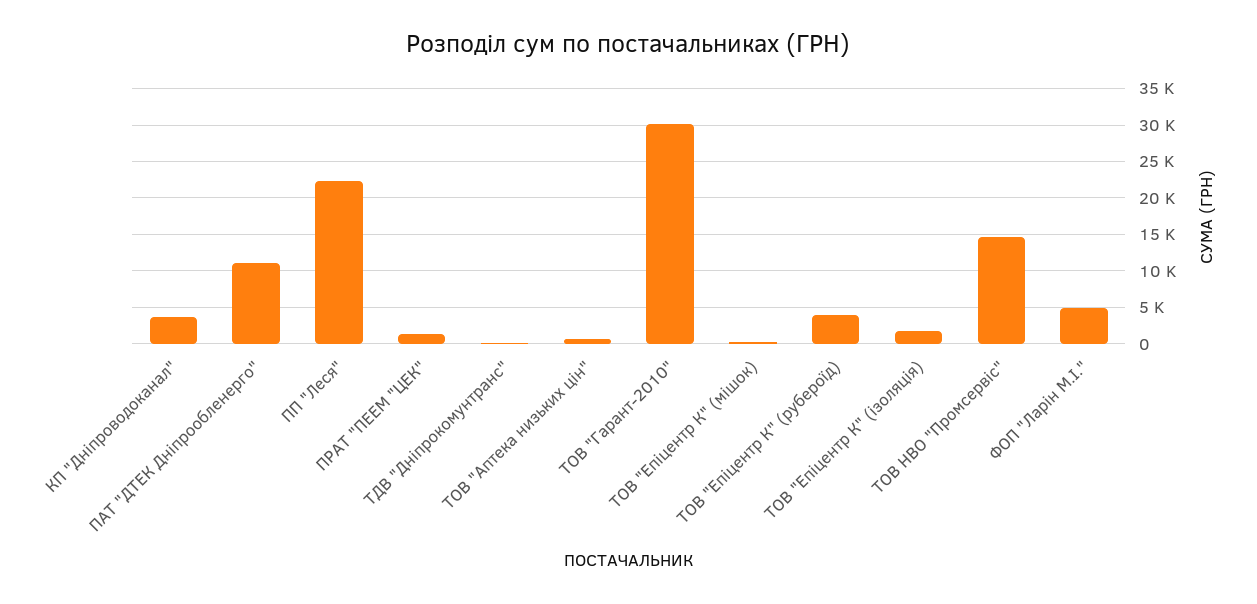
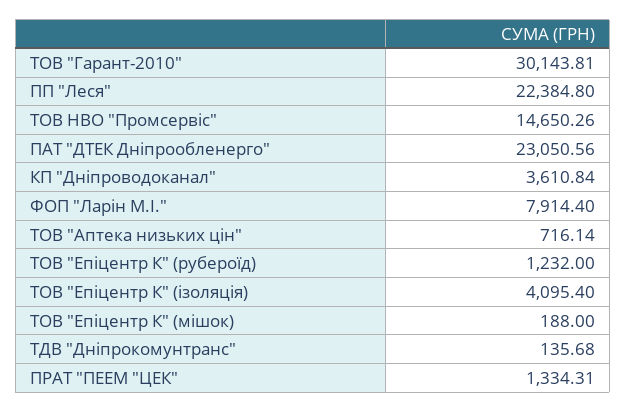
  {
    "КП \"Дніпроводоканал\"": 3610.84,
-   "ПАТ \"ДТЕК Дніпрообленерго\"": 11000,
+   "ПАТ \"ДТЕК Дніпрообленерго\"": 23050.56,
    "ПП \"Леся\"": 22384.8,
    "ПРАТ \"ПЕЕМ \"ЦЕК\"": 1334.31,
    "ТДВ \"Дніпрокомунтранс\"": 135.68,
    "ТОВ \"Аптека низьких цін\"": 716.14,
    "ТОВ \"Гарант-2010\"": 30143.81,
    "ТОВ \"Епіцентр К\" (мішок)": 188,
-   "ТОВ \"Епіцентр К\" (рубероїд)": 4000,
+   "ТОВ \"Епіцентр К\" (рубероїд)": 1232,
-   "ТОВ \"Епіцентр К\" (ізоляція)": 2000,
+   "ТОВ \"Епіцентр К\" (ізоляція)": 4095.4,
    "ТОВ НВО \"Промсервіс\"": 14650.26,
-   "ФОП \"Ларін М.І.\"": 5000
+   "ФОП \"Ларін М.І.\"": 7914.4
  }

